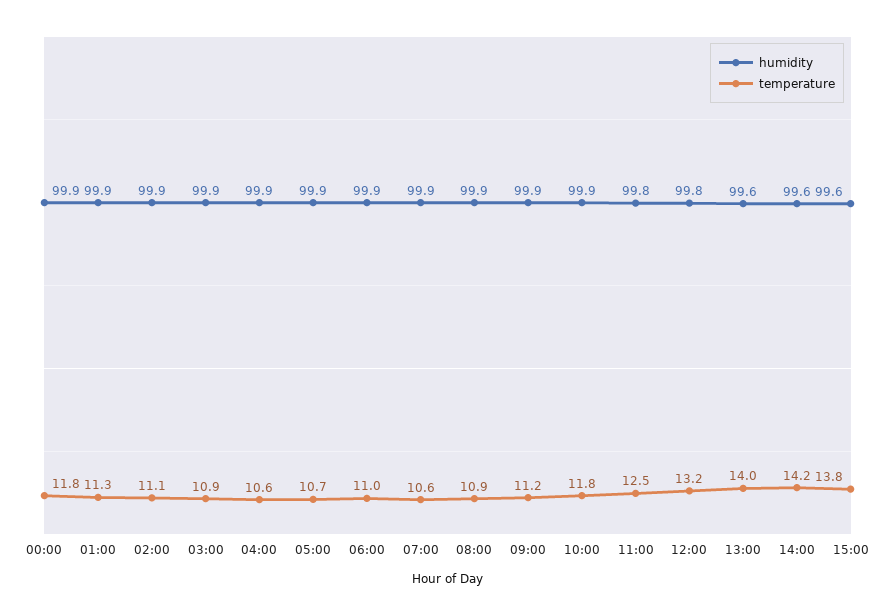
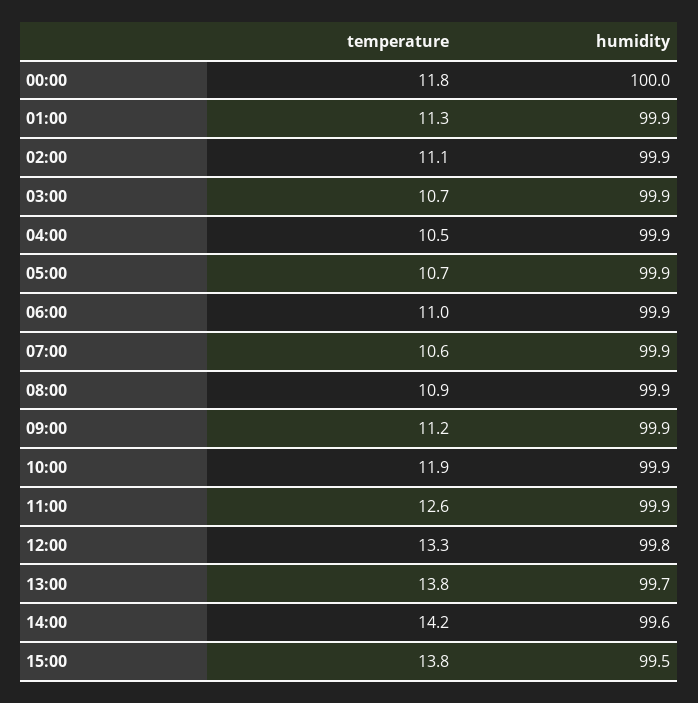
  {
    "humidity": {
-     "00:00": 99.9,
+     "00:00": 100,
      "01:00": 99.9,
      "02:00": 99.9,
      "03:00": 99.9,
      "04:00": 99.9,
      "05:00": 99.9,
      "06:00": 99.9,
      "07:00": 99.9,
      "08:00": 99.9,
      "09:00": 99.9,
      "10:00": 99.9,
-     "11:00": 99.8,
+     "11:00": 99.9,
      "12:00": 99.8,
-     "13:00": 99.6,
+     "13:00": 99.7,
      "14:00": 99.6,
-     "15:00": 99.6
+     "15:00": 99.5
    },
    "temperature": {
      "00:00": 11.8,
      "01:00": 11.3,
      "02:00": 11.1,
-     "03:00": 10.9,
+     "03:00": 10.7,
-     "04:00": 10.6,
+     "04:00": 10.5,
      "05:00": 10.7,
      "06:00": 11,
      "07:00": 10.6,
      "08:00": 10.9,
      "09:00": 11.2,
-     "10:00": 11.8,
+     "10:00": 11.9,
-     "11:00": 12.5,
+     "11:00": 12.6,
-     "12:00": 13.2,
+     "12:00": 13.3,
-     "13:00": 14,
+     "13:00": 13.8,
      "14:00": 14.2,
      "15:00": 13.8
    }
  }

